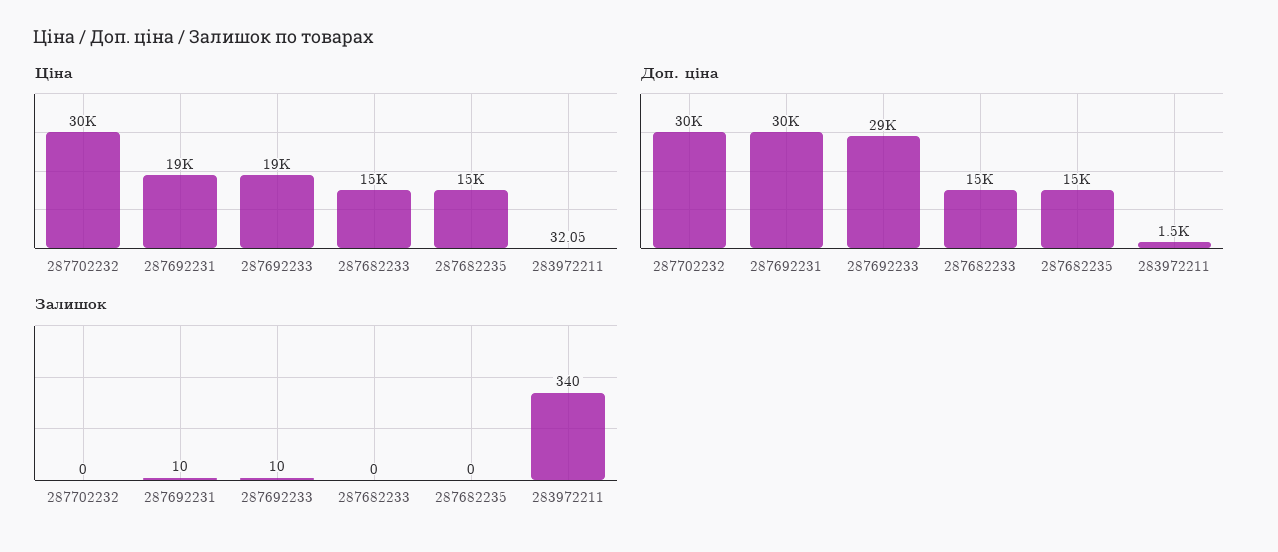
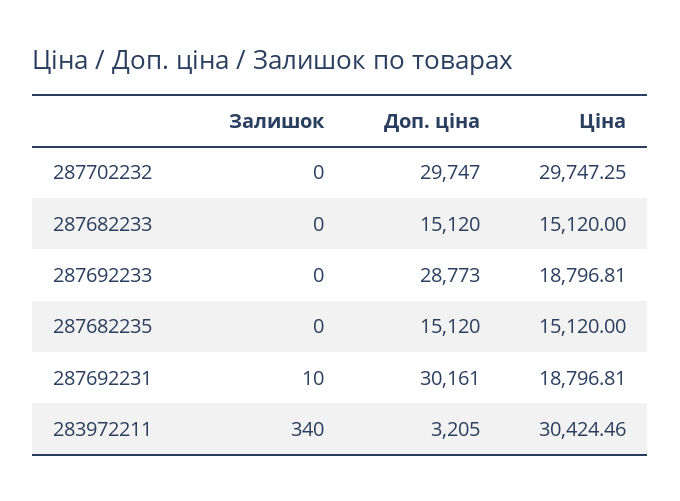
  {
    "Ціна": {
      "287702232": 29747.25,
      "287692231": 18796.81,
      "287692233": 18796.81,
      "287682233": 15120,
      "287682235": 15120,
-     "283972211": 32.05
+     "283972211": 30424.46
    },
    "Доп. ціна": {
      "287702232": 29747,
      "287692231": 30161,
      "287692233": 28773,
      "287682233": 15120,
      "287682235": 15120,
-     "283972211": 1500
+     "283972211": 3205
    },
    "Залишок": {
      "287702232": 0,
      "287692231": 10,
-     "287692233": 10,
+     "287692233": 0,
      "287682233": 0,
      "287682235": 0,
      "283972211": 340
    }
  }

